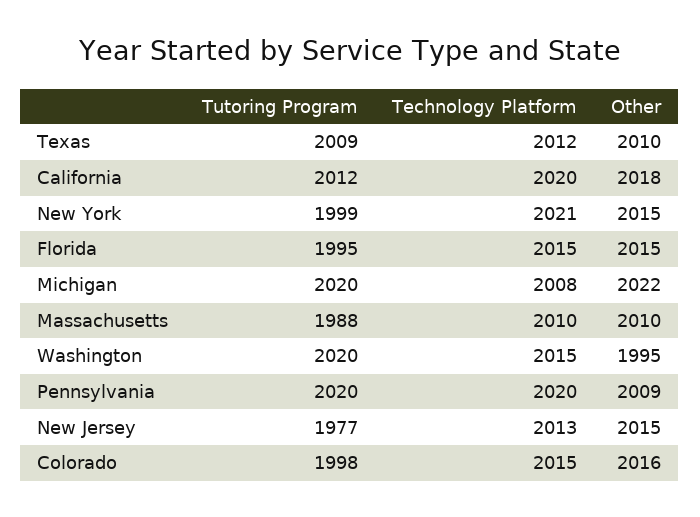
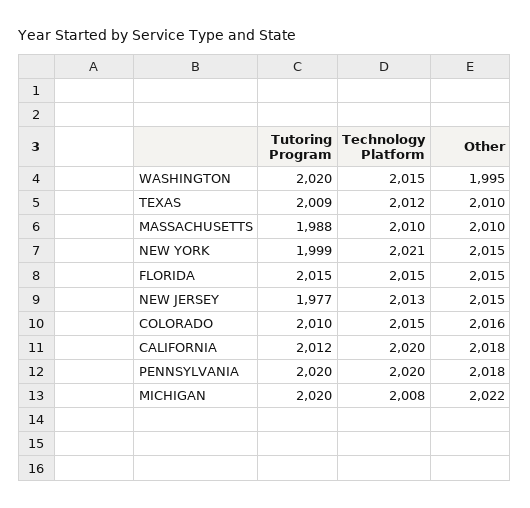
  {
    "Tutoring Program": {
      "Texas": 2009,
      "California": 2012,
      "New York": 1999,
-     "Florida": 1995,
+     "Florida": 2015,
      "Michigan": 2020,
      "Massachusetts": 1988,
      "Washington": 2020,
      "Pennsylvania": 2020,
      "New Jersey": 1977,
-     "Colorado": 1998
+     "Colorado": 2010
    },
    "Technology Platform": {
      "Texas": 2012,
      "California": 2020,
      "New York": 2021,
      "Florida": 2015,
      "Michigan": 2008,
      "Massachusetts": 2010,
      "Washington": 2015,
      "Pennsylvania": 2020,
      "New Jersey": 2013,
      "Colorado": 2015
    },
    "Other": {
      "Texas": 2010,
      "California": 2018,
      "New York": 2015,
      "Florida": 2015,
      "Michigan": 2022,
      "Massachusetts": 2010,
      "Washington": 1995,
-     "Pennsylvania": 2009,
+     "Pennsylvania": 2018,
      "New Jersey": 2015,
      "Colorado": 2016
    }
  }

